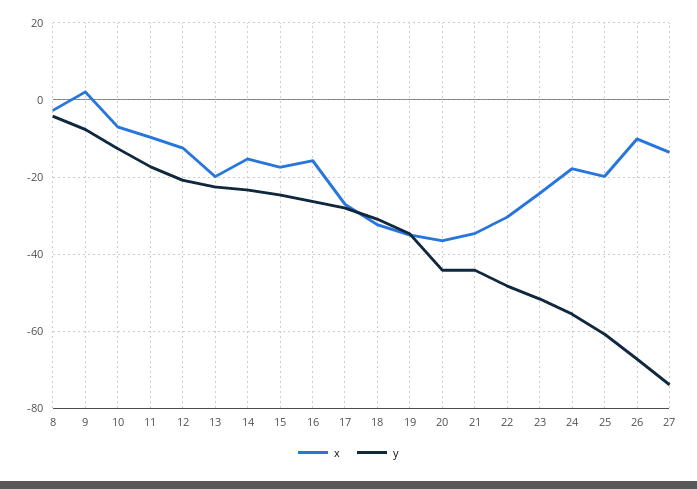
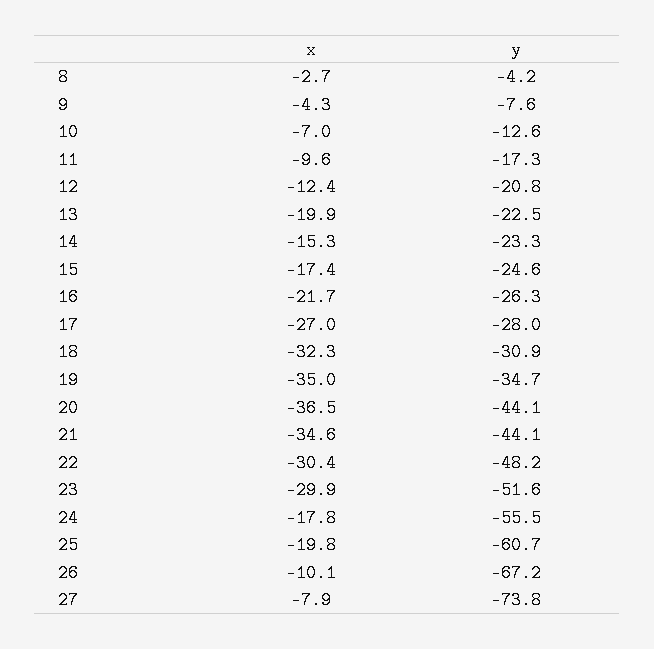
  {
    "x": {
      "8": -2.7,
-     "9": 2,
+     "9": -4.3,
      "10": -7,
      "11": -9.6,
      "12": -12.4,
      "13": -19.9,
      "14": -15.3,
      "15": -17.4,
-     "16": -16,
+     "16": -21.7,
      "17": -27,
      "18": -32.3,
      "19": -35,
      "20": -36.5,
      "21": -34.6,
      "22": -30.4,
-     "23": -24,
+     "23": -29.9,
      "24": -17.8,
      "25": -19.8,
      "26": -10.1,
-     "27": -14
+     "27": -7.9
    },
    "y": {
      "8": -4.2,
      "9": -7.6,
      "10": -12.6,
      "11": -17.3,
      "12": -20.8,
      "13": -22.5,
      "14": -23.3,
      "15": -24.6,
      "16": -26.3,
      "17": -28,
      "18": -30.9,
      "19": -34.7,
      "20": -44.1,
      "21": -44.1,
      "22": -48.2,
      "23": -51.6,
      "24": -55.5,
      "25": -60.7,
      "26": -67.2,
      "27": -73.8
    }
  }

